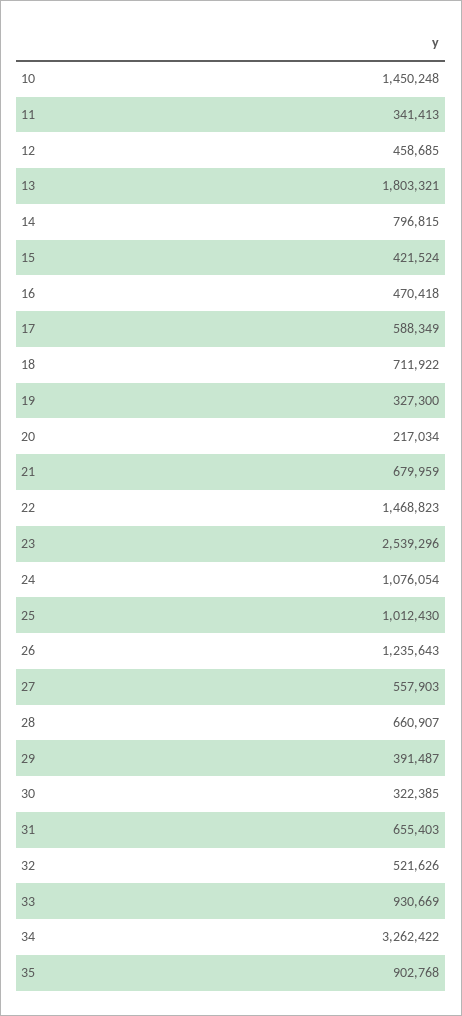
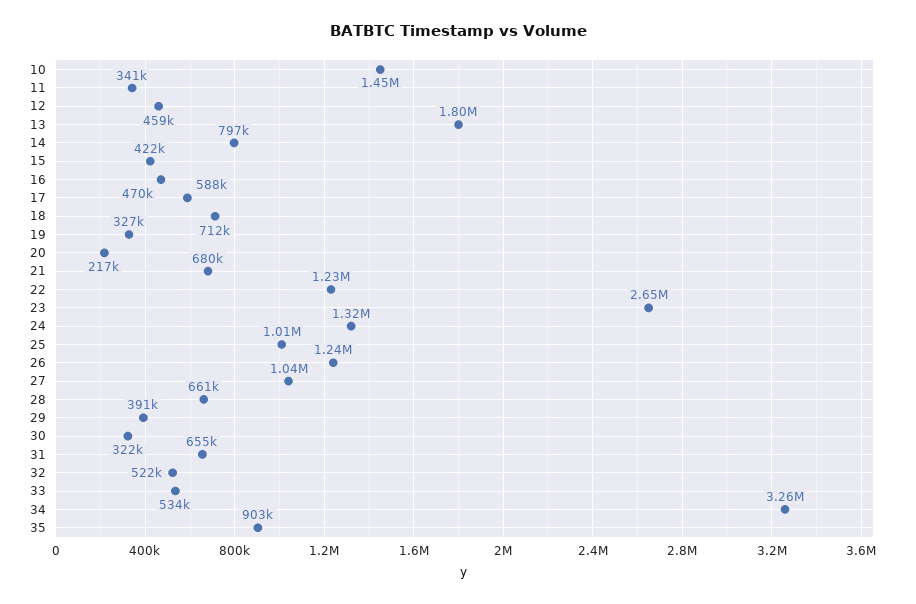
  {
    "10": 1450248,
    "11": 341413,
    "12": 458685,
    "13": 1803321,
    "14": 796815,
    "15": 421524,
    "16": 470418,
    "17": 588349,
    "18": 711922,
    "19": 327300,
    "20": 217034,
    "21": 679959,
-   "22": 1468823,
+   "22": 1230000,
-   "23": 2539296,
+   "23": 2650000,
-   "24": 1076054,
+   "24": 1320000,
    "25": 1012430,
    "26": 1235643,
-   "27": 557903,
+   "27": 1040000,
    "28": 660907,
    "29": 391487,
    "30": 322385,
    "31": 655403,
    "32": 521626,
-   "33": 930669,
+   "33": 534000,
    "34": 3262422,
    "35": 902768
  }

